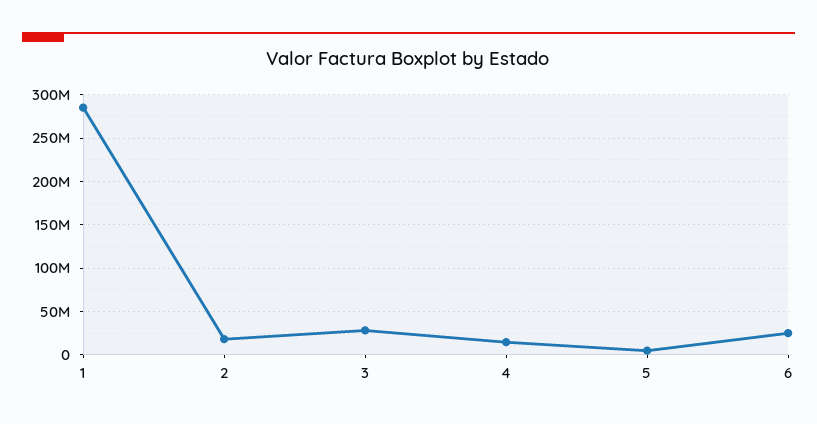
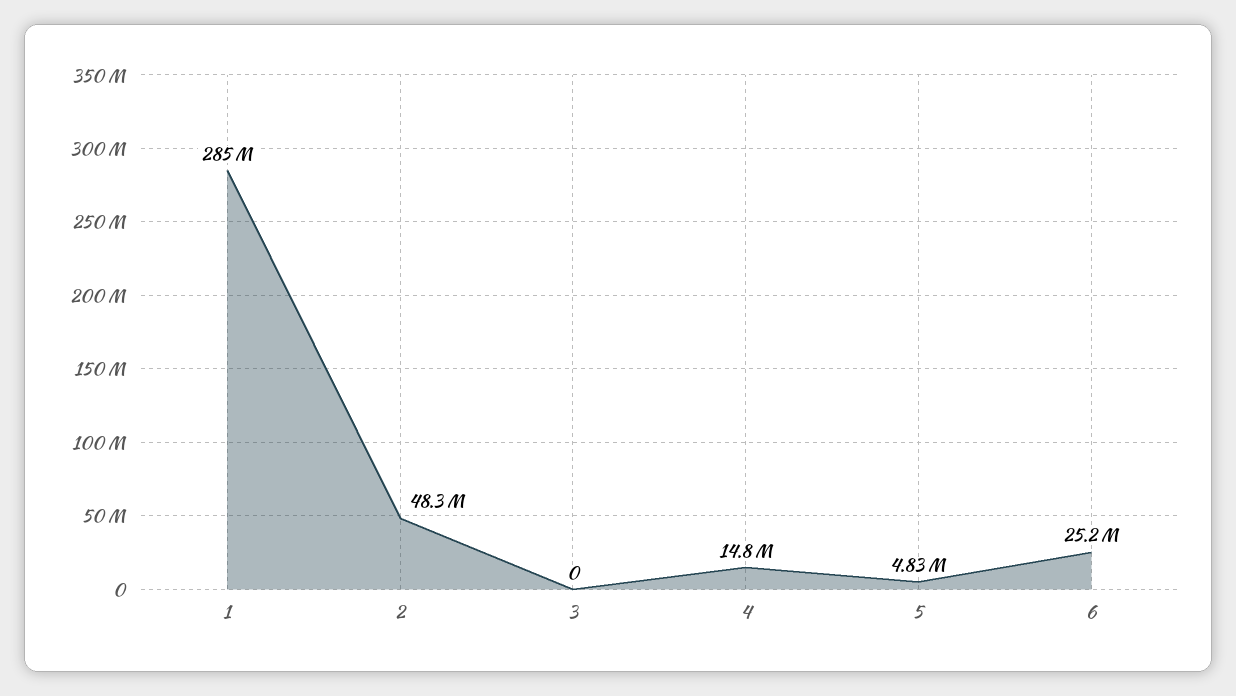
  {
    "1": 285000000,
-   "2": 20000000,
+   "2": 48300000,
-   "3": 30000000,
+   "3": 0,
    "4": 14800000,
    "5": 4830000,
    "6": 25200000
  }

